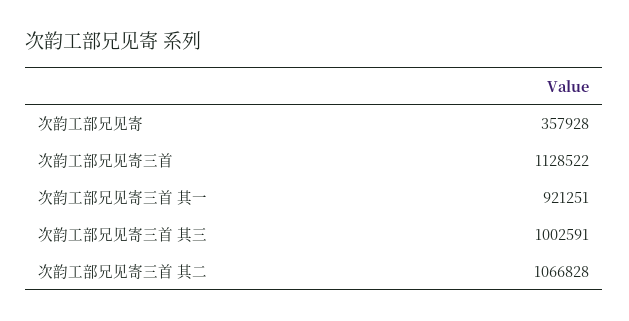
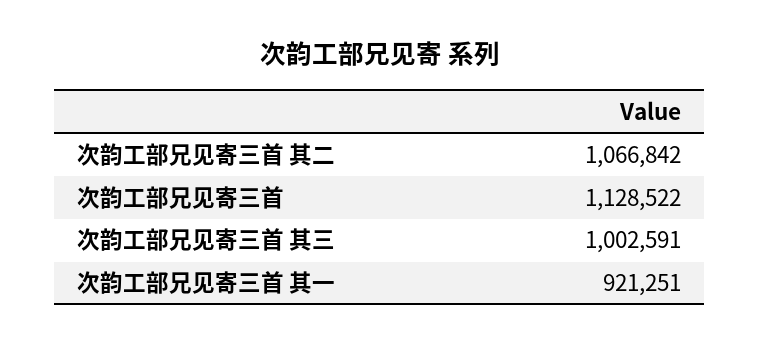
  {
-   "次韵工部兄见寄": 357928,
    "次韵工部兄见寄三首": 1128522,
    "次韵工部兄见寄三首 其一": 921251,
    "次韵工部兄见寄三首 其三": 1002591,
-   "次韵工部兄见寄三首 其二": 1066828
+   "次韵工部兄见寄三首 其二": 1066842
  }

